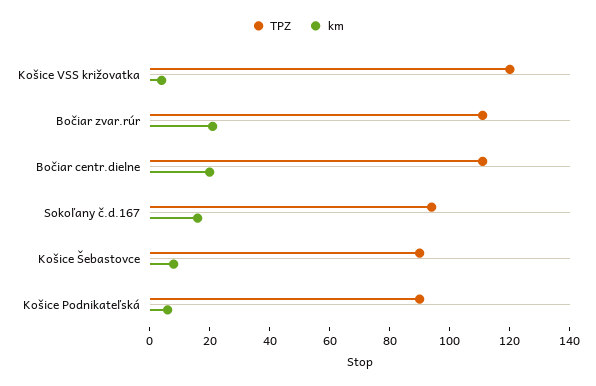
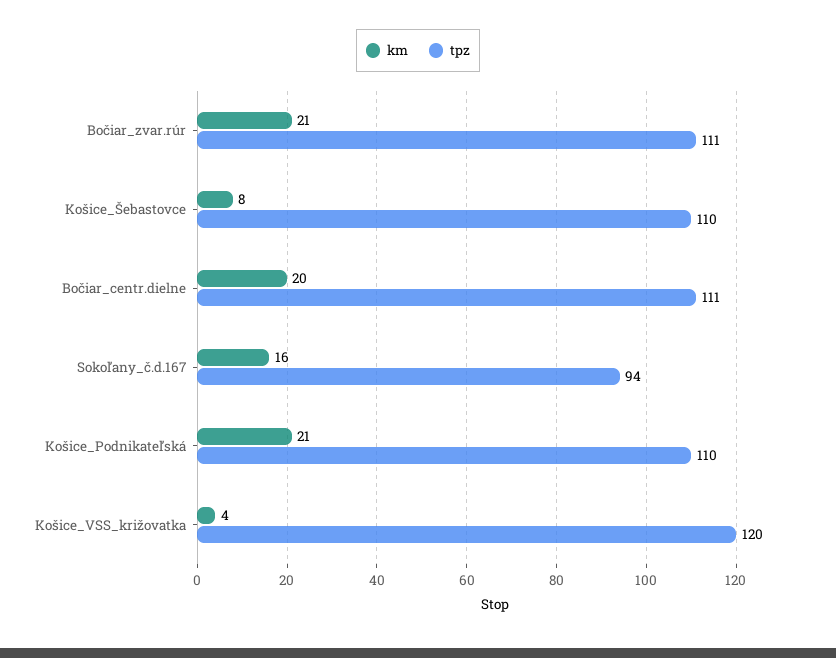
  {
    "TPZ": {
      "Košice VSS križovatka": 120,
      "Bočiar zvar.rúr": 111,
      "Bočiar centr.dielne": 111,
      "Sokoľany č.d.167": 94,
-     "Košice Šebastovce": 90,
+     "Košice Šebastovce": 110,
-     "Košice Podnikateľská": 90
+     "Košice Podnikateľská": 110
    },
    "km": {
      "Košice VSS križovatka": 4,
      "Bočiar zvar.rúr": 21,
      "Bočiar centr.dielne": 20,
      "Sokoľany č.d.167": 16,
      "Košice Šebastovce": 8,
-     "Košice Podnikateľská": 5
+     "Košice Podnikateľská": 21
    }
  }

